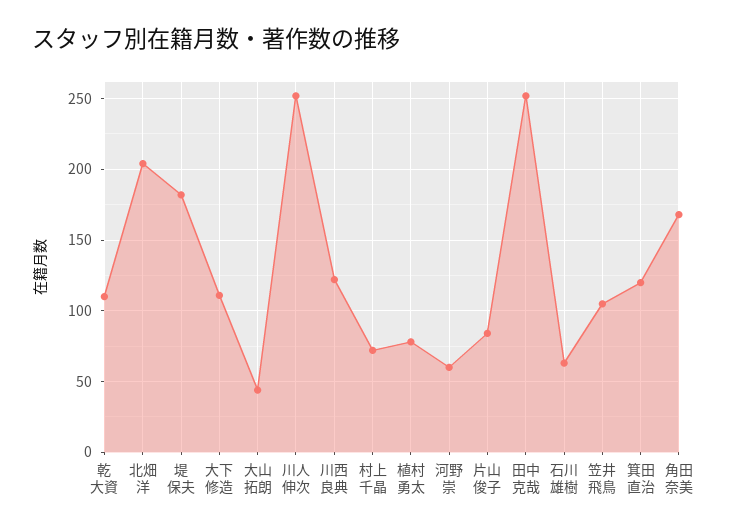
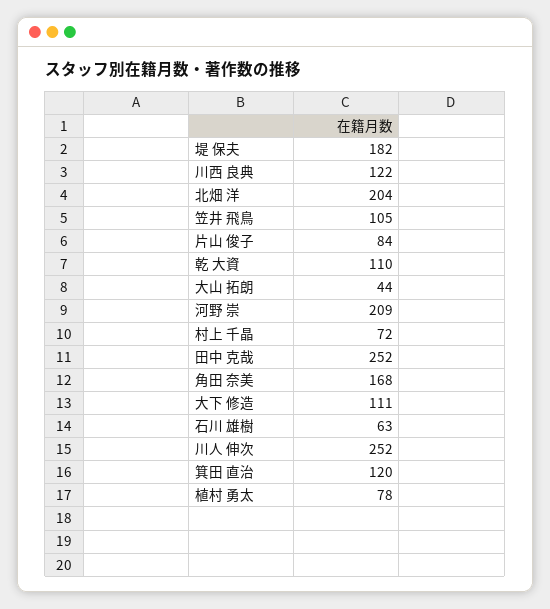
  {
    "乾 大資": 110,
    "北畑 洋": 204,
    "堤 保夫": 182,
    "大下 修造": 111,
    "大山 拓朗": 44,
    "川人 伸次": 252,
    "川西 良典": 122,
    "村上 千晶": 72,
    "植村 勇太": 78,
-   "河野 崇": 60,
+   "河野 崇": 209,
    "片山 俊子": 84,
    "田中 克哉": 252,
    "石川 雄樹": 63,
    "笠井 飛鳥": 105,
    "箕田 直治": 120,
    "角田 奈美": 168
  }

